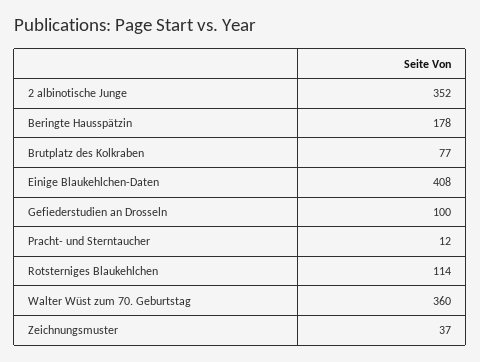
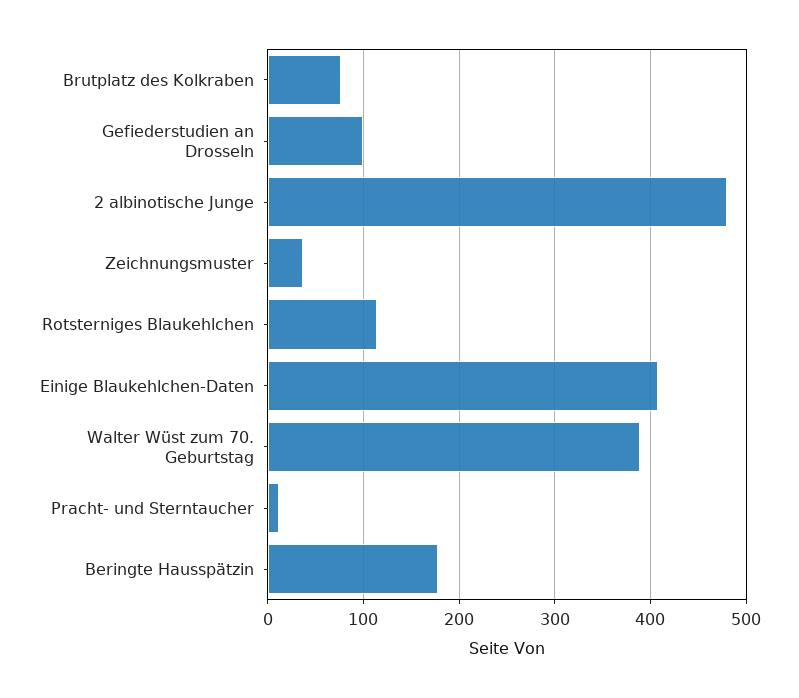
  {
-   "2 albinotische Junge": 352,
+   "2 albinotische Junge": 480,
    "Beringte Hausspätzin": 178,
    "Brutplatz des Kolkraben": 77,
    "Einige Blaukehlchen-Daten": 408,
    "Gefiederstudien an Drosseln": 100,
    "Pracht- und Sterntaucher": 12,
    "Rotsterniges Blaukehlchen": 114,
-   "Walter Wüst zum 70. Geburtstag": 360,
+   "Walter Wüst zum 70. Geburtstag": 390,
    "Zeichnungsmuster": 37
  }

